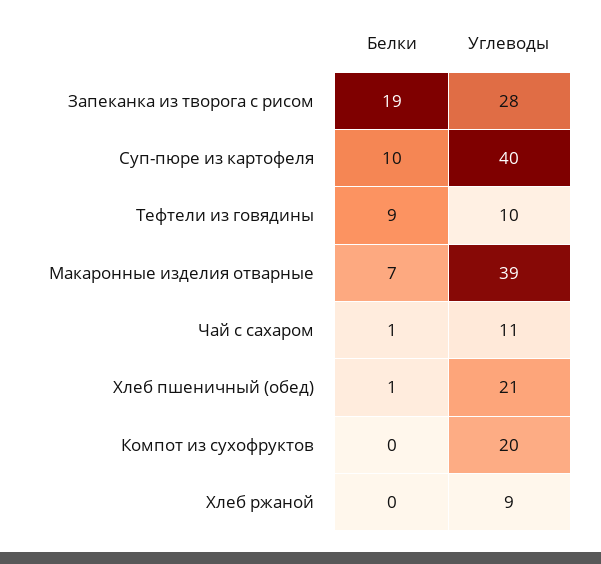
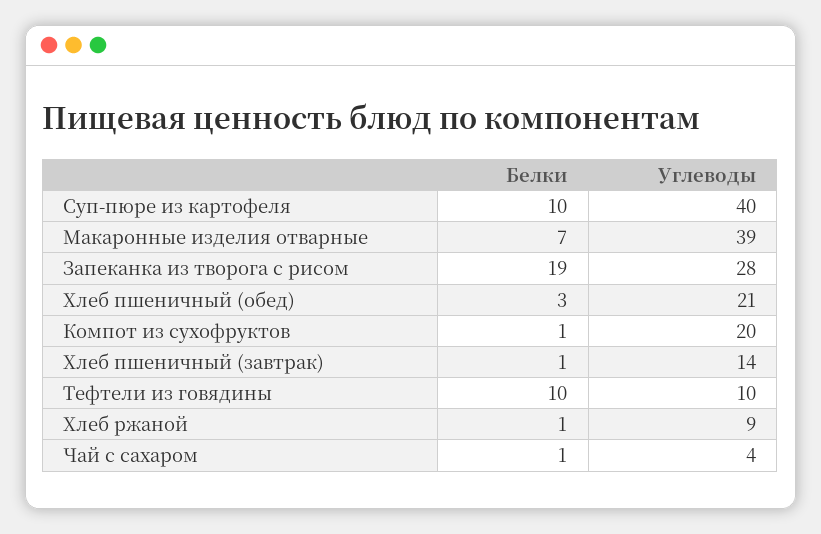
  {
    "Белки": {
      "Запеканка из творога с рисом": 19,
      "Суп-пюре из картофеля": 10,
-     "Тефтели из говядины": 9,
+     "Тефтели из говядины": 10,
      "Макаронные изделия отварные": 7,
      "Чай с сахаром": 1,
-     "Хлеб пшеничный (обед)": 1,
+     "Хлеб пшеничный (обед)": 3,
-     "Компот из сухофруктов": 0,
+     "Компот из сухофруктов": 1,
-     "Хлеб ржаной": 0
+     "Хлеб ржаной": 1,
+     "Хлеб пшеничный (завтрак)": 1
    },
    "Углеводы": {
      "Запеканка из творога с рисом": 28,
      "Суп-пюре из картофеля": 40,
      "Тефтели из говядины": 10,
      "Макаронные изделия отварные": 39,
-     "Чай с сахаром": 11,
+     "Чай с сахаром": 4,
      "Хлеб пшеничный (обед)": 21,
      "Компот из сухофруктов": 20,
-     "Хлеб ржаной": 9
+     "Хлеб ржаной": 9,
+     "Хлеб пшеничный (завтрак)": 14
    }
  }

